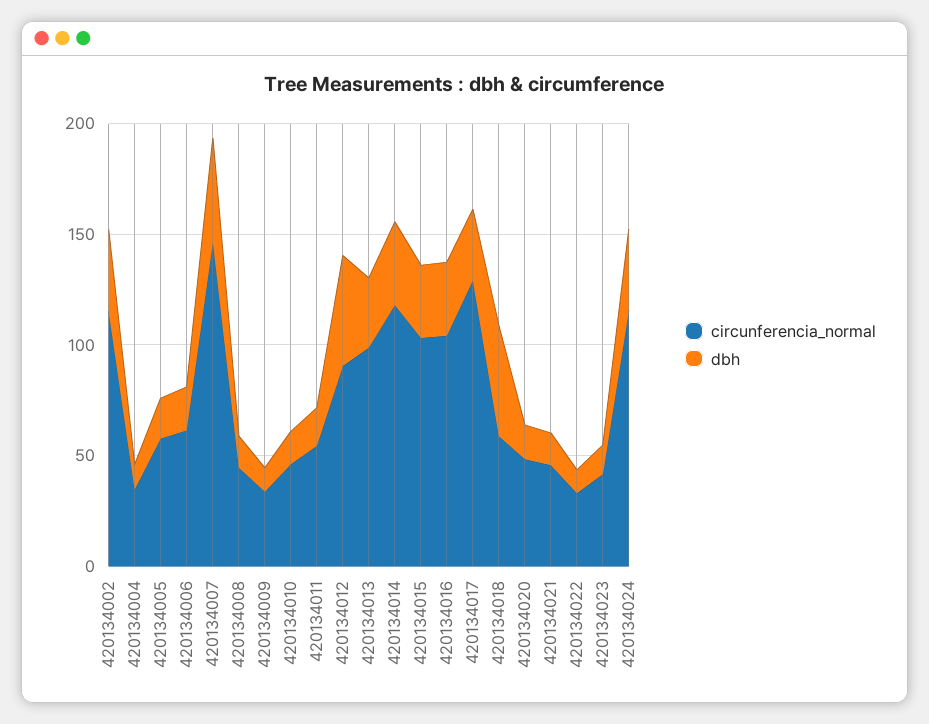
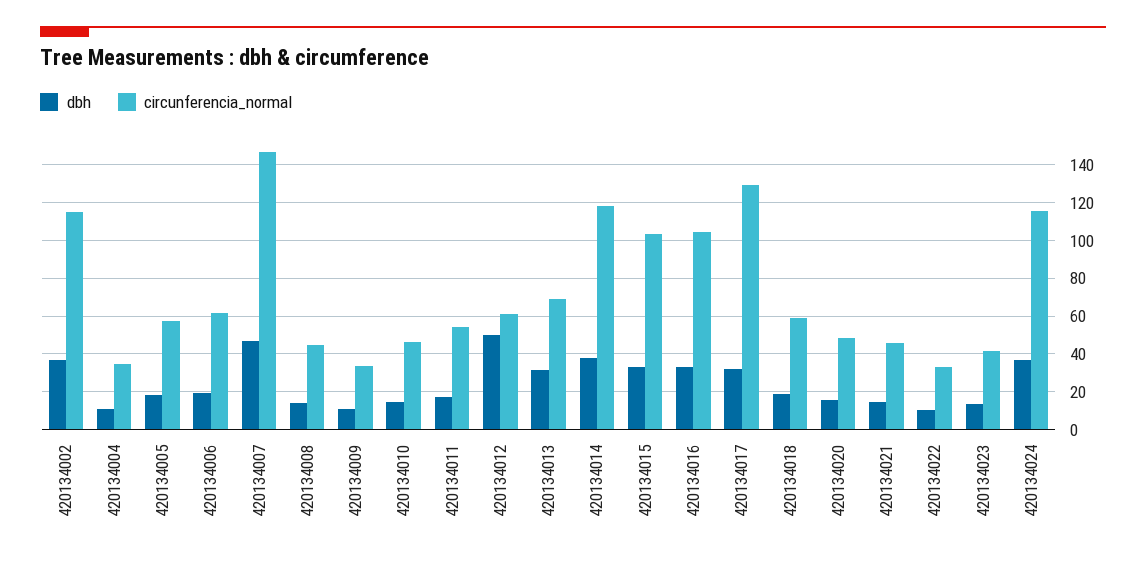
  {
    "circunferencia_normal": {
      "420134002": 115,
      "420134004": 35,
      "420134005": 60,
      "420134006": 60,
      "420134007": 145,
      "420134008": 45,
      "420134009": 35,
      "420134010": 45,
      "420134011": 55,
-     "420134012": 90,
+     "420134012": 60,
-     "420134013": 100,
+     "420134013": 70,
      "420134014": 120,
      "420134015": 105,
      "420134016": 105,
      "420134017": 130,
      "420134018": 60,
      "420134020": 50,
      "420134021": 45,
      "420134022": 35,
      "420134023": 40,
      "420134024": 115
    },
    "dbh": {
      "420134002": 35,
      "420134004": 10,
      "420134005": 20,
      "420134006": 20,
      "420134007": 45,
      "420134008": 15,
      "420134009": 10,
      "420134010": 15,
      "420134011": 15,
      "420134012": 50,
      "420134013": 30,
      "420134014": 40,
      "420134015": 35,
      "420134016": 35,
      "420134017": 30,
-     "420134018": 50,
+     "420134018": 20,
      "420134020": 15,
      "420134021": 15,
      "420134022": 10,
      "420134023": 15,
      "420134024": 35
    }
  }

